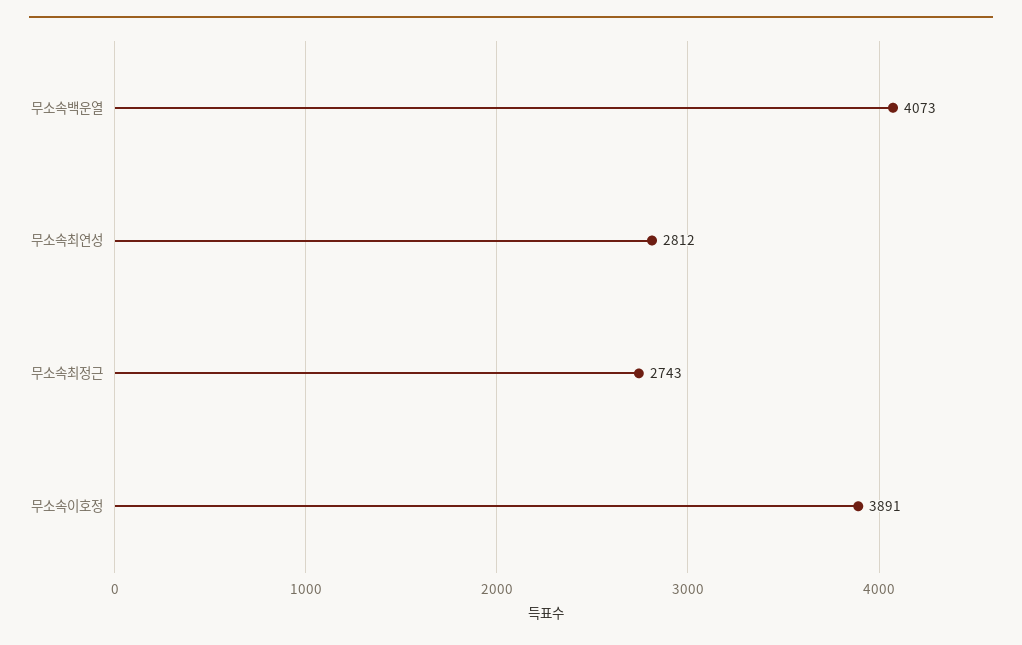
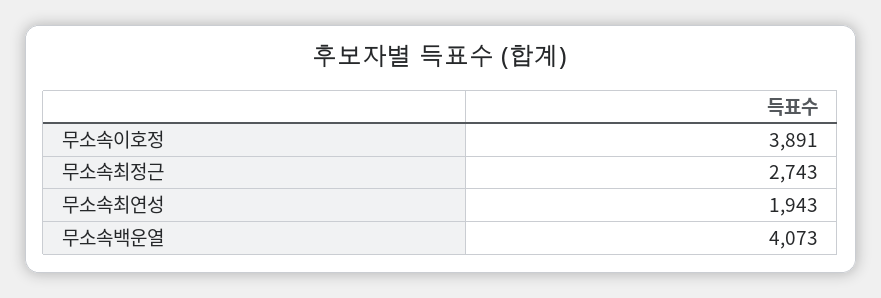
  {
    "무소속백운열": 4073,
-   "무소속최연성": 2812,
+   "무소속최연성": 1943,
    "무소속최정근": 2743,
    "무소속이호정": 3891
  }

